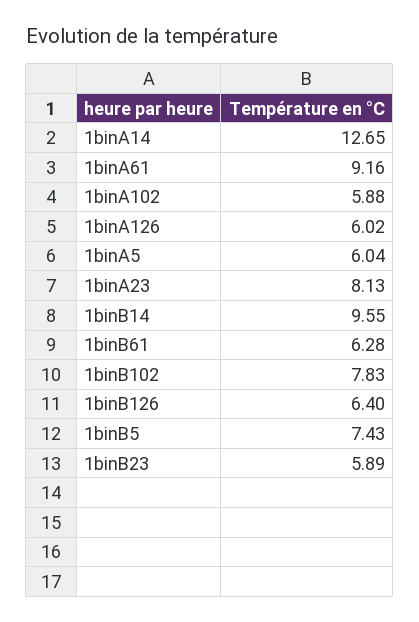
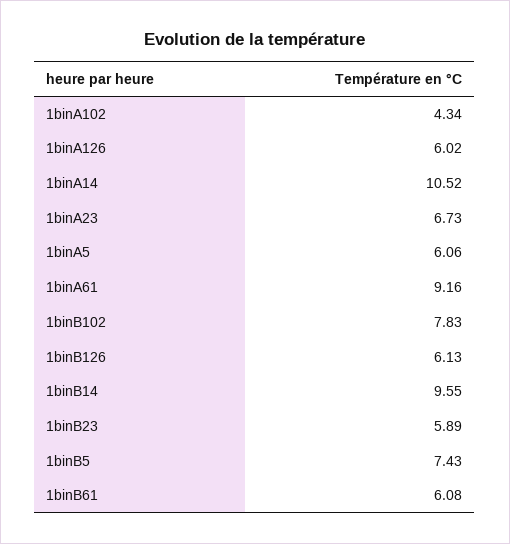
  {
-   "1binA14": 12.65,
+   "1binA14": 10.52,
    "1binA61": 9.16,
-   "1binA102": 5.88,
+   "1binA102": 4.34,
    "1binA126": 6.02,
-   "1binA5": 6.04,
+   "1binA5": 6.06,
-   "1binA23": 8.13,
+   "1binA23": 6.73,
    "1binB14": 9.55,
-   "1binB61": 6.28,
+   "1binB61": 6.08,
    "1binB102": 7.83,
-   "1binB126": 6.4,
+   "1binB126": 6.13,
    "1binB5": 7.43,
    "1binB23": 5.89
  }

